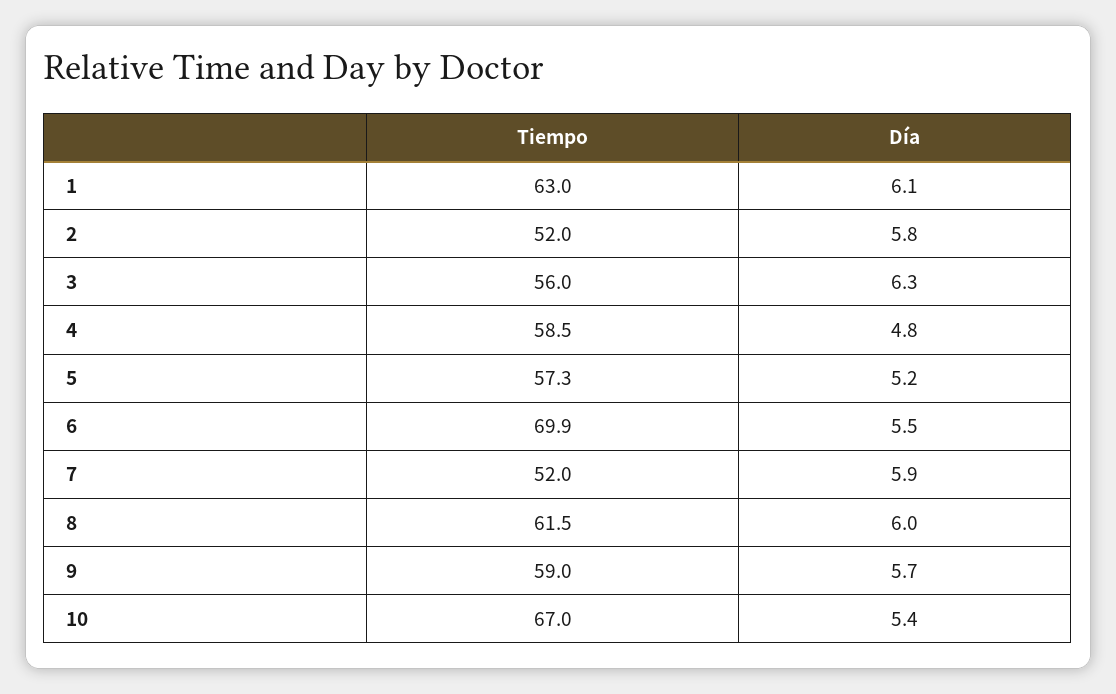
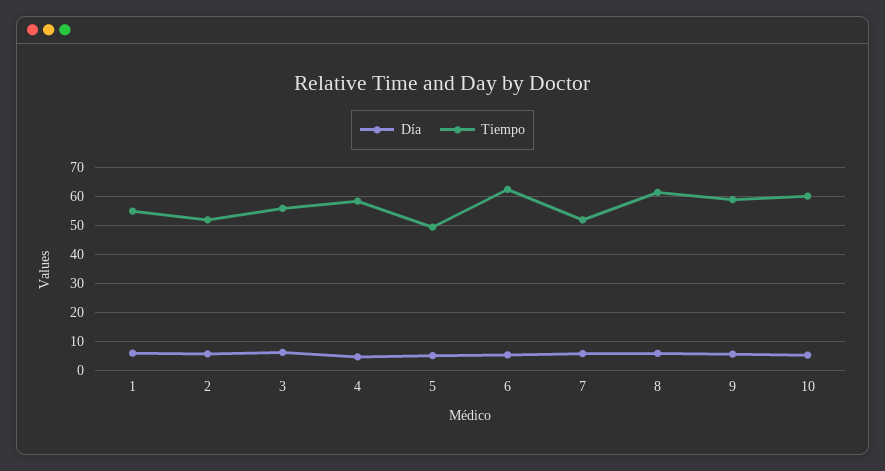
  {
    "Tiempo": {
-     "1": 63,
+     "1": 55,
      "2": 52,
      "3": 56,
      "4": 58.5,
-     "5": 57.3,
+     "5": 50,
-     "6": 69.9,
+     "6": 62.5,
      "7": 52,
      "8": 61.5,
      "9": 59,
-     "10": 67
+     "10": 60
    },
    "Día": {
      "1": 6.1,
      "2": 5.8,
      "3": 6.3,
      "4": 4.8,
      "5": 5.2,
      "6": 5.5,
      "7": 5.9,
      "8": 6,
      "9": 5.7,
      "10": 5.4
    }
  }

